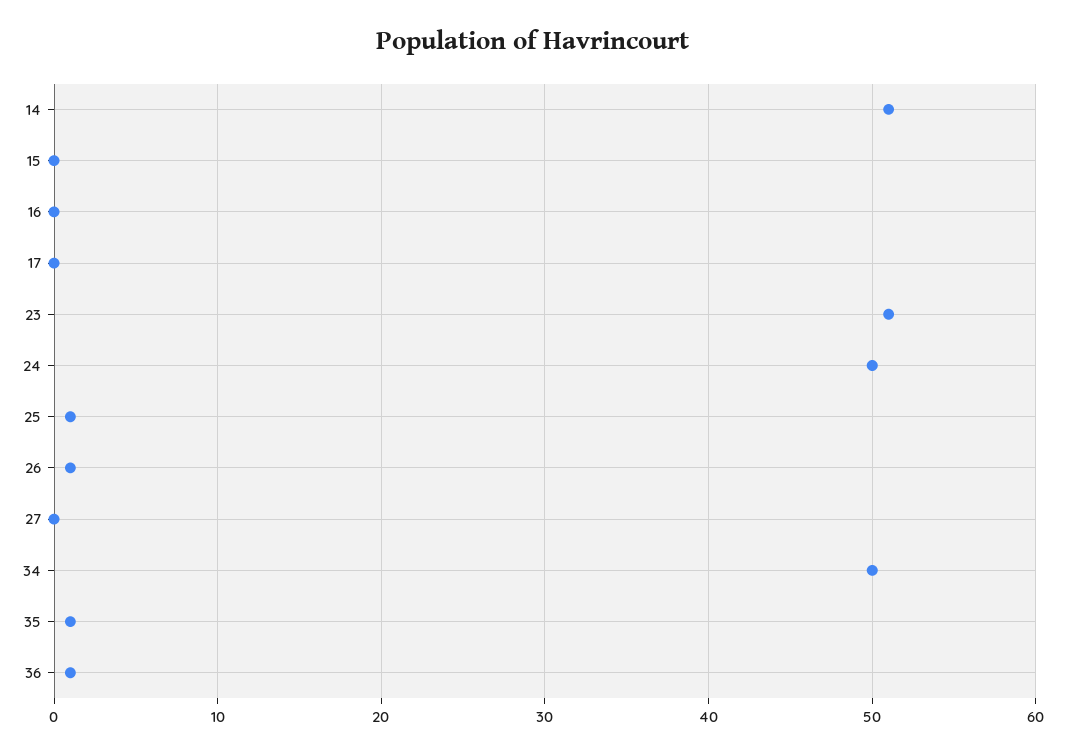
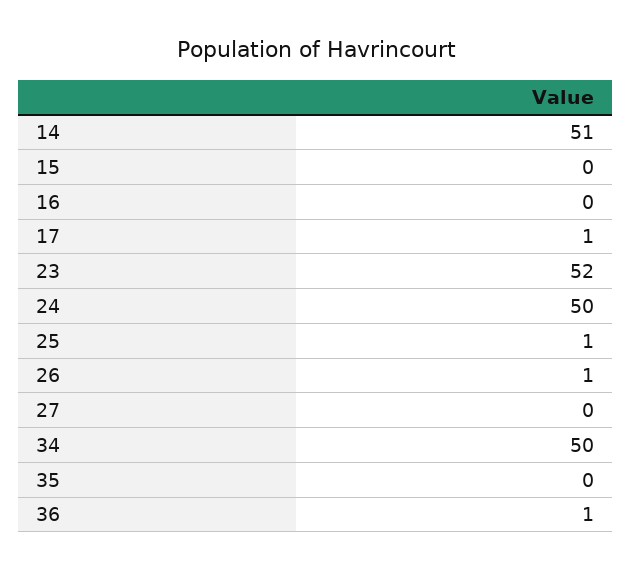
  {
    "14": 51,
    "15": 0,
    "16": 0,
-   "17": 0,
+   "17": 1,
-   "23": 51,
+   "23": 52,
    "24": 50,
    "25": 1,
    "26": 1,
    "27": 0,
    "34": 50,
-   "35": 1,
+   "35": 0,
    "36": 1
  }

